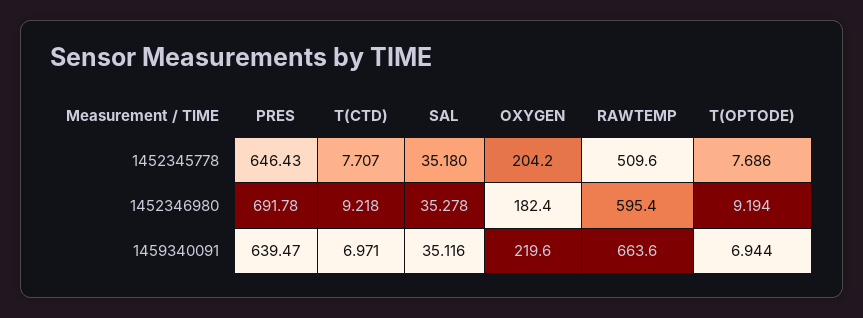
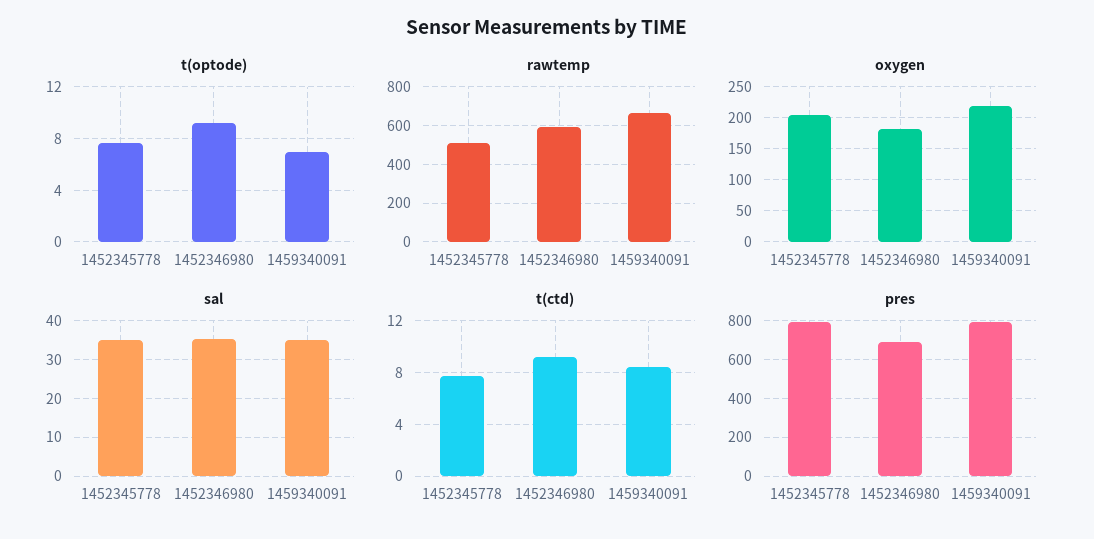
  {
    "PRES": {
-     "1452345778": 646.43,
+     "1452345778": 800,
      "1452346980": 691.78,
-     "1459340091": 639.47
+     "1459340091": 800
    },
    "T(CTD)": {
      "1452345778": 7.707,
      "1452346980": 9.218,
-     "1459340091": 6.971
+     "1459340091": 8.5
    },
    "SAL": {
      "1452345778": 35.18,
      "1452346980": 35.278,
      "1459340091": 35.116
    },
    "OXYGEN": {
      "1452345778": 204.2,
      "1452346980": 182.4,
      "1459340091": 219.6
    },
    "RAWTEMP": {
      "1452345778": 509.6,
      "1452346980": 595.4,
      "1459340091": 663.6
    },
    "T(OPTODE)": {
      "1452345778": 7.686,
      "1452346980": 9.194,
      "1459340091": 6.944
    }
  }

